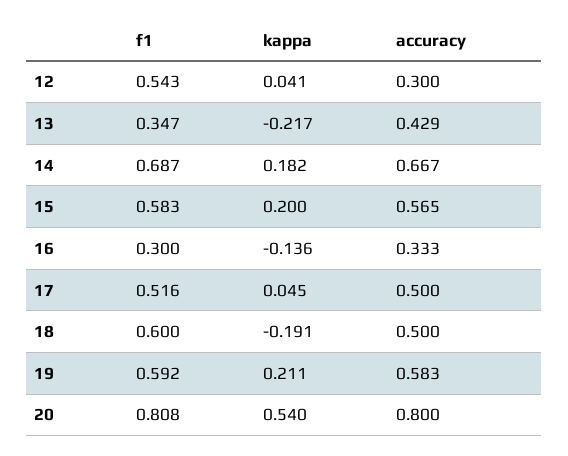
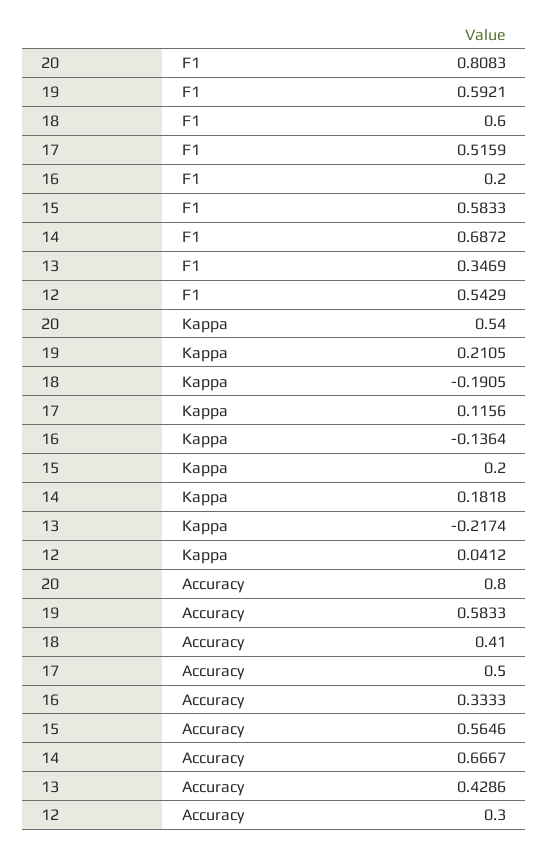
  {
    "f1": {
      "12": 0.5429,
      "13": 0.3469,
      "14": 0.6872,
      "15": 0.5833,
-     "16": 0.3,
+     "16": 0.2,
      "17": 0.5159,
      "18": 0.6,
      "19": 0.5921,
      "20": 0.8083
    },
    "kappa": {
      "12": 0.0412,
      "13": -0.2174,
      "14": 0.1818,
      "15": 0.2,
      "16": -0.1364,
-     "17": 0.045,
+     "17": 0.1156,
      "18": -0.1905,
      "19": 0.2105,
      "20": 0.54
    },
    "accuracy": {
      "12": 0.3,
      "13": 0.4286,
      "14": 0.6667,
      "15": 0.5646,
      "16": 0.3333,
      "17": 0.5,
-     "18": 0.5,
+     "18": 0.41,
      "19": 0.5833,
      "20": 0.8
    }
  }

